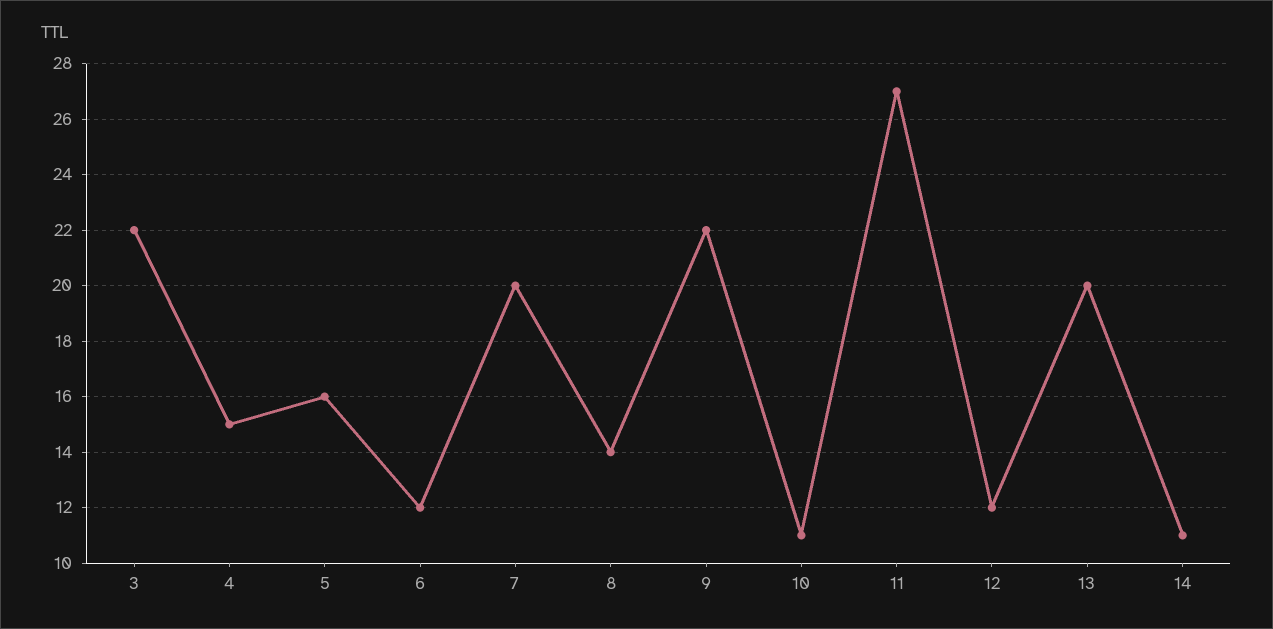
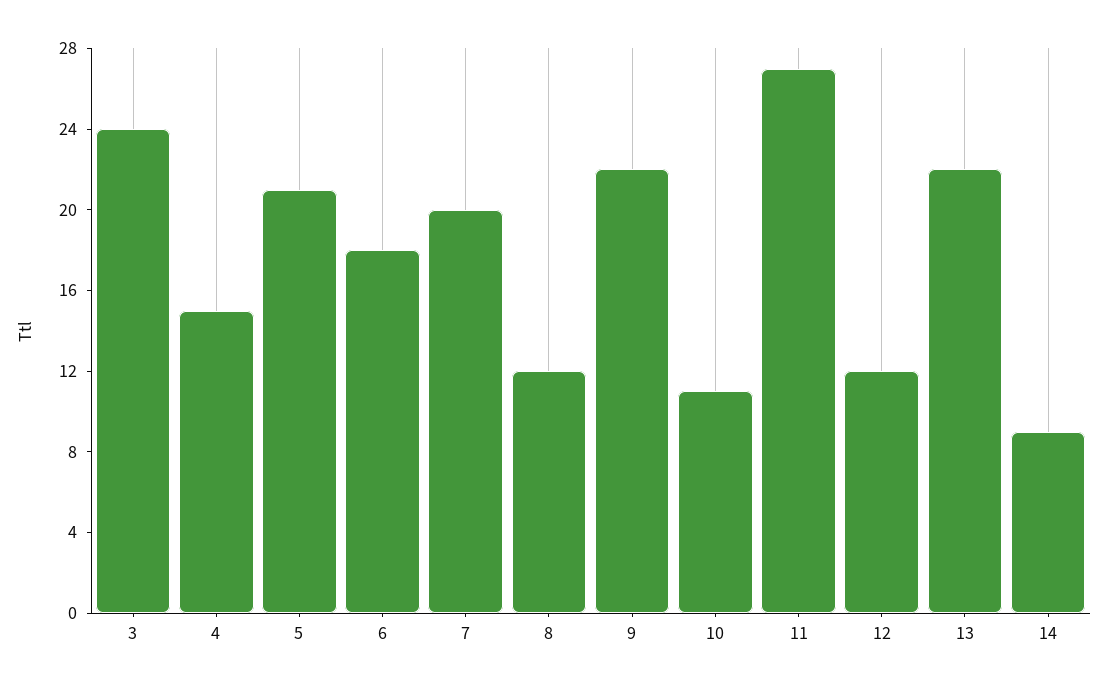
  {
-   "3": 22,
+   "3": 24,
    "4": 15,
-   "5": 16,
+   "5": 21,
-   "6": 12,
+   "6": 18,
    "7": 20,
-   "8": 14,
+   "8": 12,
    "9": 22,
    "10": 11,
    "11": 27,
    "12": 12,
-   "13": 20,
+   "13": 22,
-   "14": 11
+   "14": 9
  }

